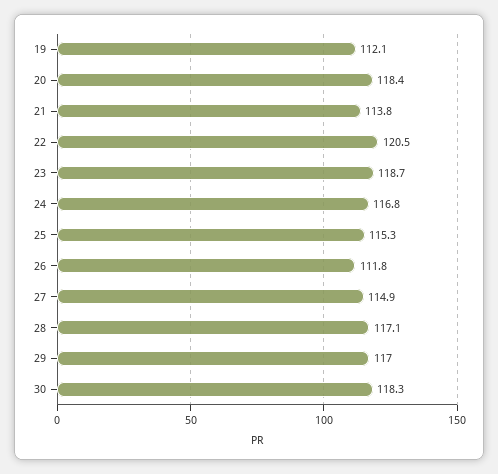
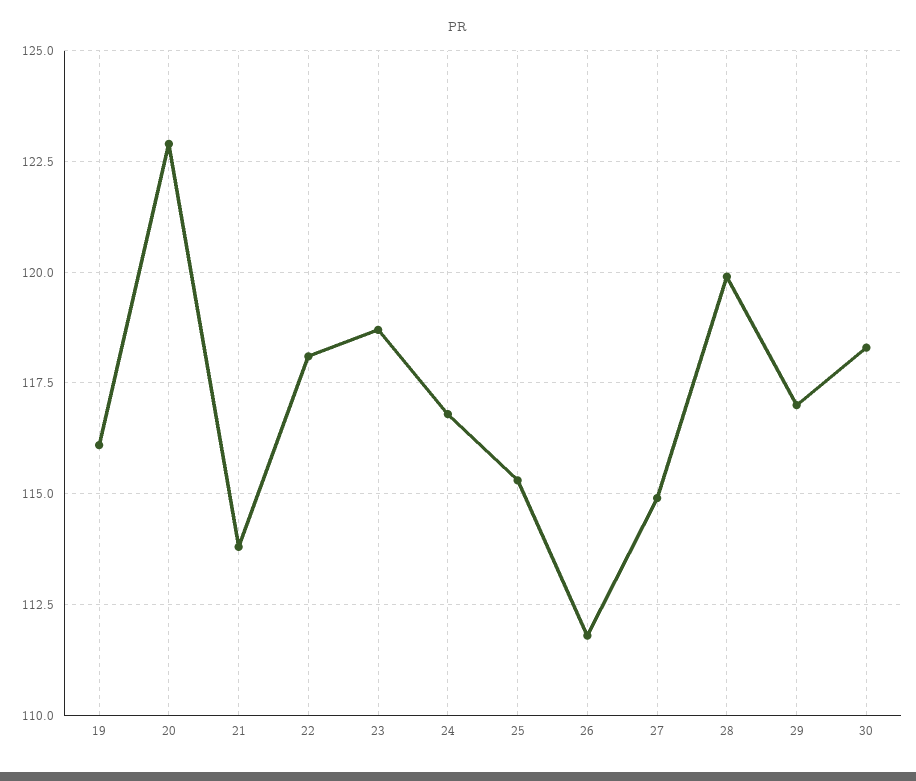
  {
-   "19": 112.1,
+   "19": 116,
-   "20": 118.4,
+   "20": 123,
    "21": 113.8,
-   "22": 120.5,
+   "22": 118,
    "23": 118.7,
    "24": 116.8,
    "25": 115.3,
    "26": 111.8,
    "27": 114.9,
-   "28": 117.1,
+   "28": 120,
    "29": 117,
    "30": 118.3
  }

